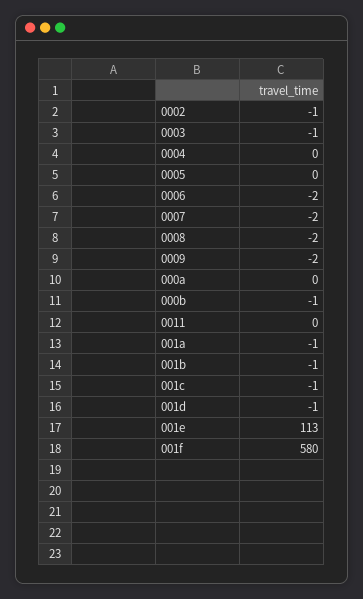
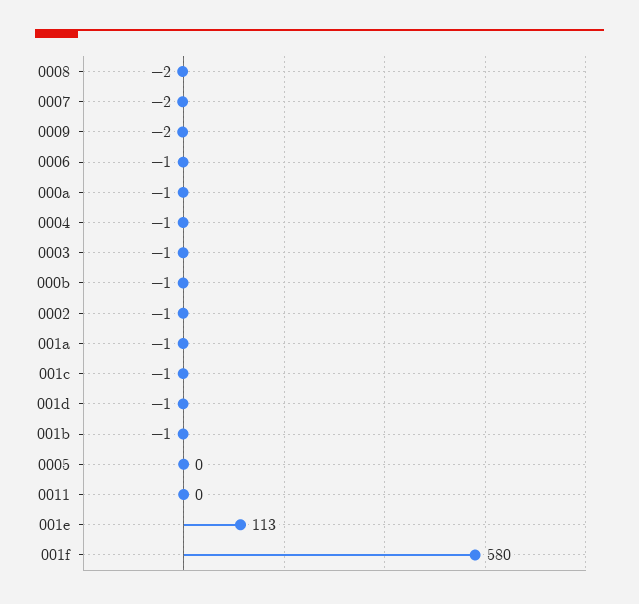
  {
    "0002": -1,
    "0003": -1,
-   "0004": 0,
+   "0004": -1,
    "0005": 0,
-   "0006": -2,
+   "0006": -1,
    "0007": -2,
    "0008": -2,
    "0009": -2,
-   "000a": 0,
+   "000a": -1,
    "000b": -1,
    "0011": 0,
    "001a": -1,
    "001b": -1,
    "001c": -1,
    "001d": -1,
    "001e": 113,
    "001f": 580
  }

